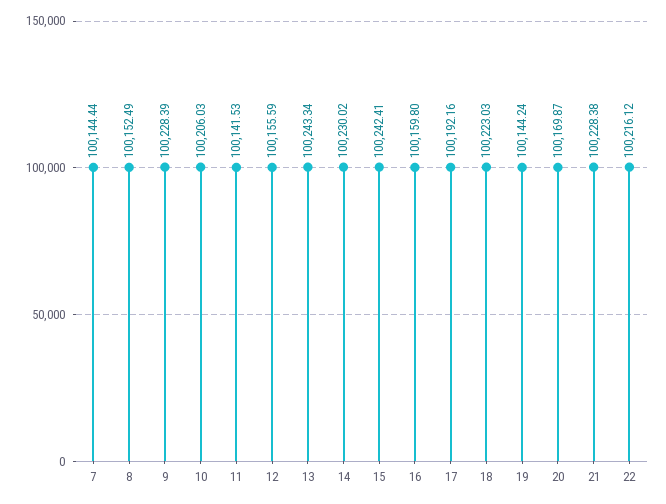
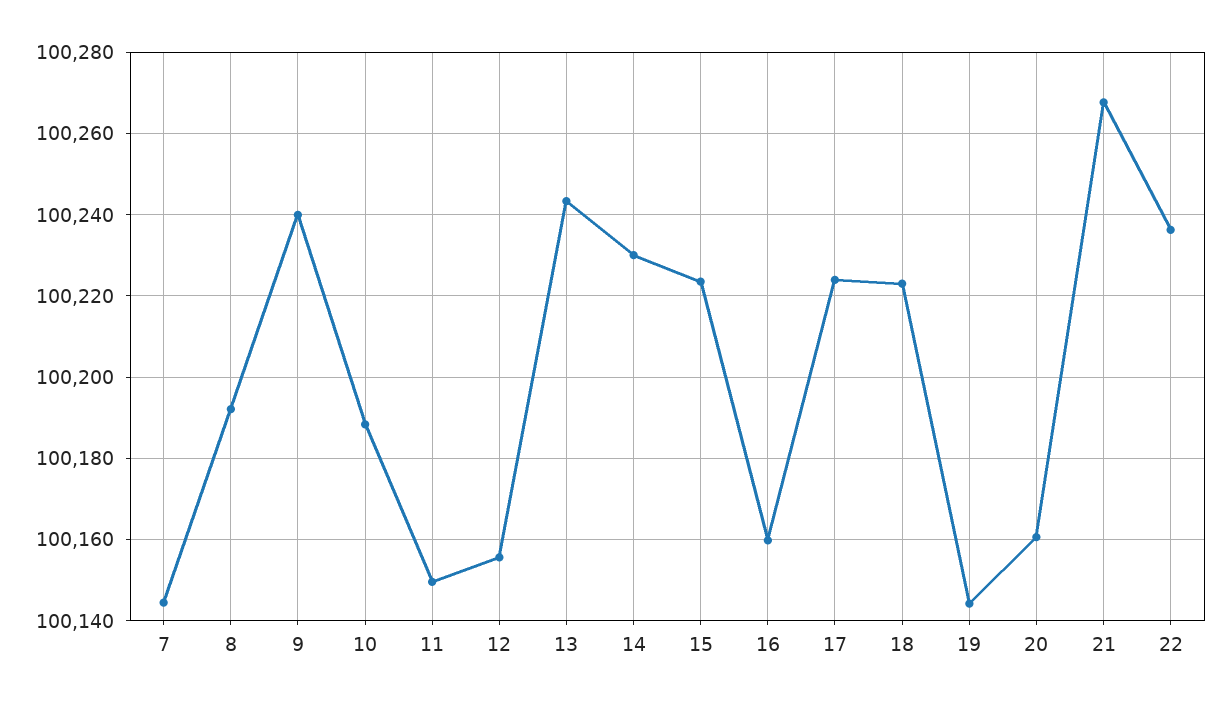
  {
    "7": 100144.44,
-   "8": 100152.49,
+   "8": 100192,
-   "9": 100228.39,
+   "9": 100240,
-   "10": 100206.03,
+   "10": 100188,
-   "11": 100141.53,
+   "11": 100150,
    "12": 100155.59,
    "13": 100243.34,
    "14": 100230.02,
-   "15": 100242.41,
+   "15": 100224,
    "16": 100159.8,
-   "17": 100192.16,
+   "17": 100224,
    "18": 100223.03,
    "19": 100144.24,
-   "20": 100169.87,
+   "20": 100160,
-   "21": 100228.38,
+   "21": 100268,
-   "22": 100216.12
+   "22": 100236
  }

